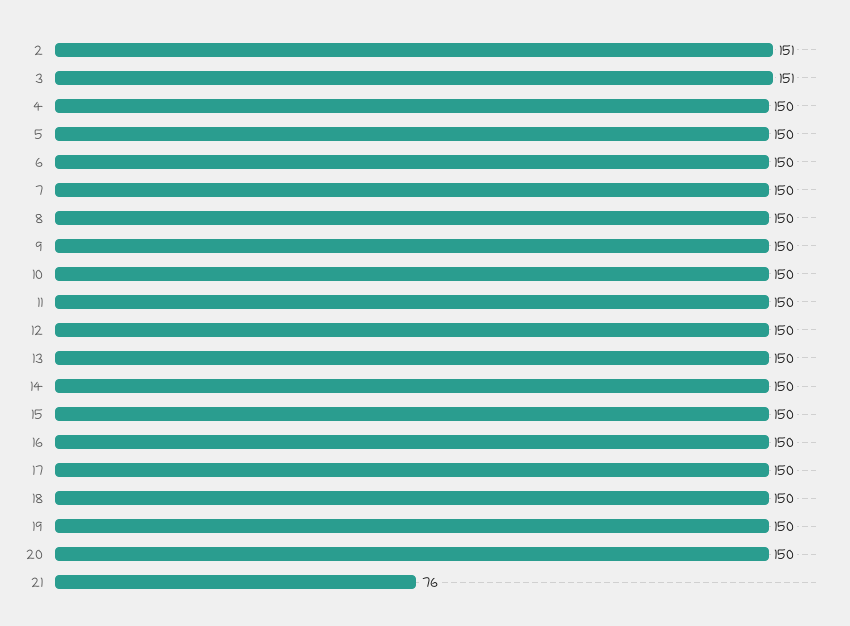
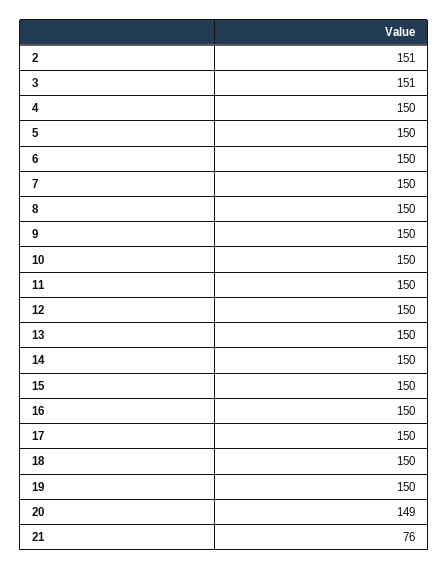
  {
    "2": 151,
    "3": 151,
    "4": 150,
    "5": 150,
    "6": 150,
    "7": 150,
    "8": 150,
    "9": 150,
    "10": 150,
    "11": 150,
    "12": 150,
    "13": 150,
    "14": 150,
    "15": 150,
    "16": 150,
    "17": 150,
    "18": 150,
    "19": 150,
-   "20": 150,
+   "20": 149,
    "21": 76
  }

